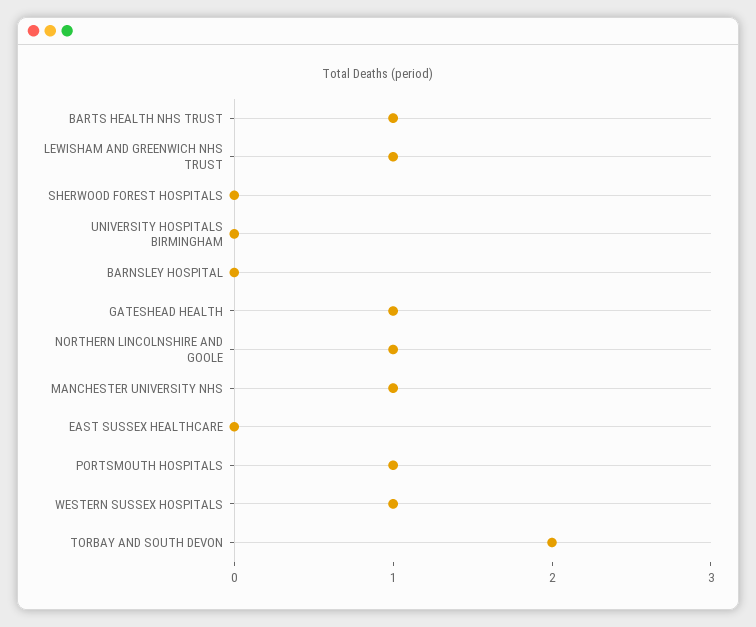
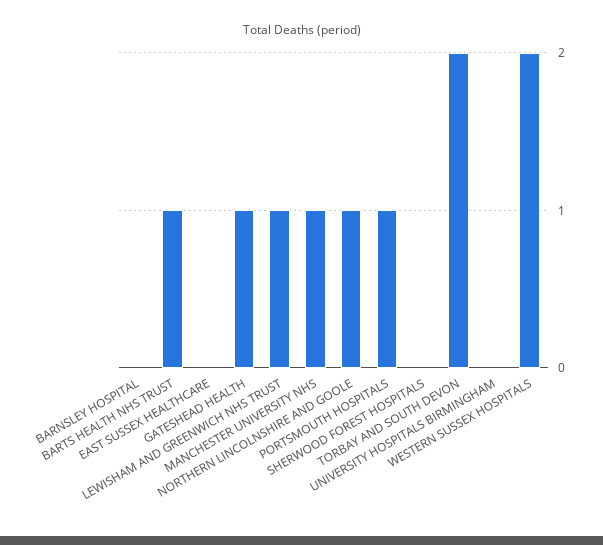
  {
    "BARTS HEALTH NHS TRUST": 1,
    "LEWISHAM AND GREENWICH NHS TRUST": 1,
    "SHERWOOD FOREST HOSPITALS": 0,
    "UNIVERSITY HOSPITALS BIRMINGHAM": 0,
    "BARNSLEY HOSPITAL": 0,
    "GATESHEAD HEALTH": 1,
    "NORTHERN LINCOLNSHIRE AND GOOLE": 1,
    "MANCHESTER UNIVERSITY NHS": 1,
    "EAST SUSSEX HEALTHCARE": 0,
    "PORTSMOUTH HOSPITALS": 1,
-   "WESTERN SUSSEX HOSPITALS": 1,
+   "WESTERN SUSSEX HOSPITALS": 2,
    "TORBAY AND SOUTH DEVON": 2
  }

